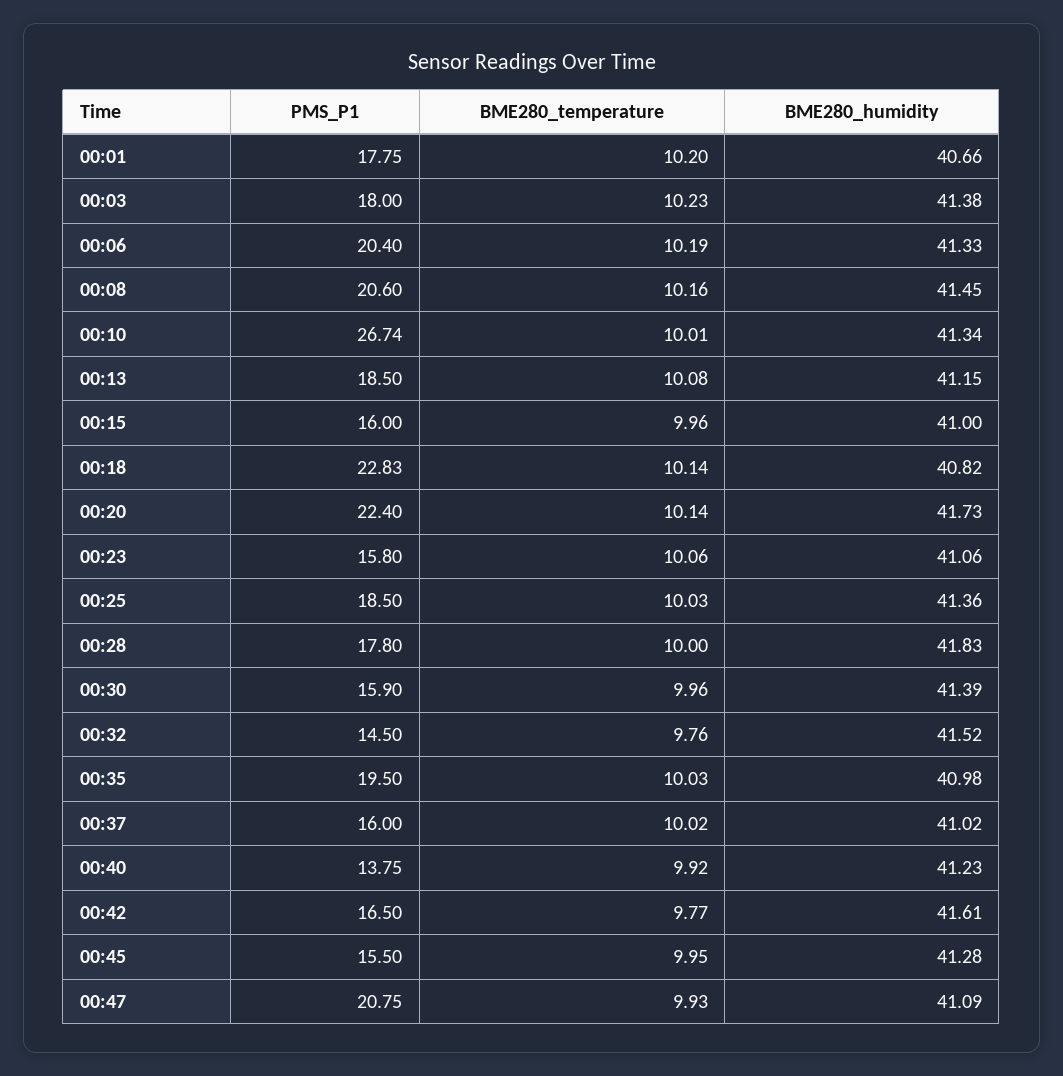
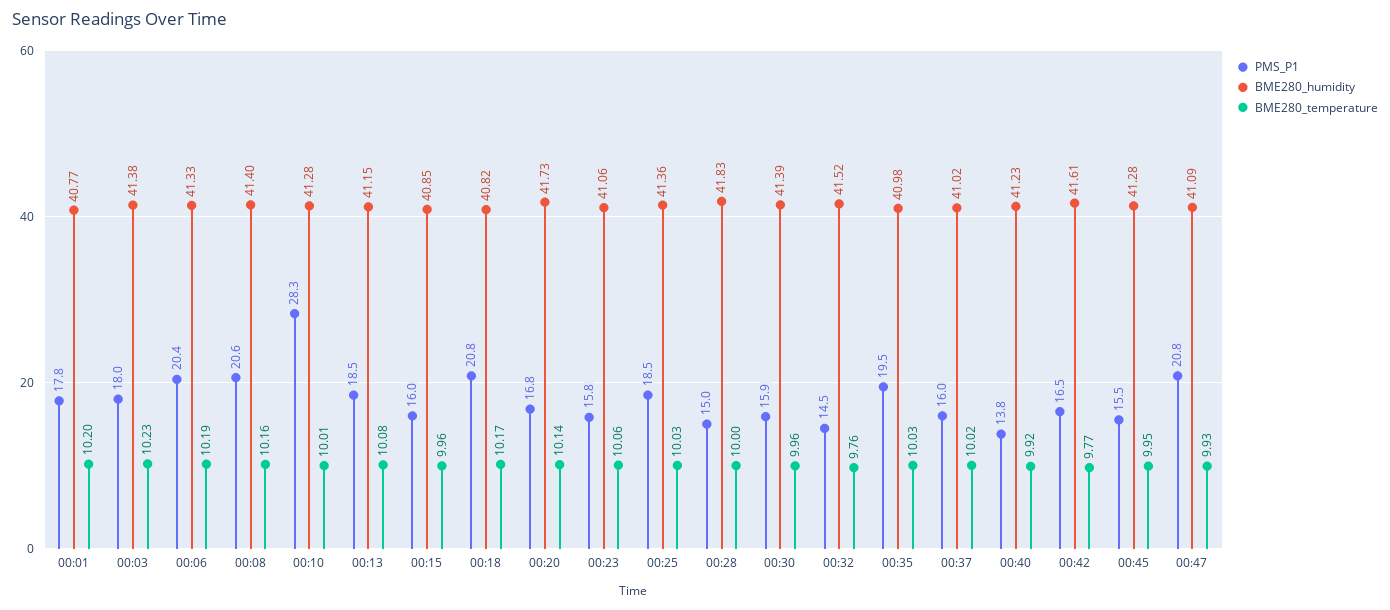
  {
    "PMS_P1": {
      "00:01": 17.75,
      "00:03": 18,
      "00:06": 20.4,
      "00:08": 20.6,
-     "00:10": 26.74,
+     "00:10": 28.3,
      "00:13": 18.5,
      "00:15": 16,
-     "00:18": 22.83,
+     "00:18": 20.8,
-     "00:20": 22.4,
+     "00:20": 16.8,
      "00:23": 15.8,
      "00:25": 18.5,
-     "00:28": 17.8,
+     "00:28": 15,
      "00:30": 15.9,
      "00:32": 14.5,
      "00:35": 19.5,
      "00:37": 16,
      "00:40": 13.75,
      "00:42": 16.5,
      "00:45": 15.5,
      "00:47": 20.75
    },
    "BME280_temperature": {
      "00:01": 10.2,
      "00:03": 10.23,
      "00:06": 10.19,
      "00:08": 10.16,
      "00:10": 10.01,
      "00:13": 10.08,
      "00:15": 9.96,
-     "00:18": 10.14,
+     "00:18": 10.17,
      "00:20": 10.14,
      "00:23": 10.06,
      "00:25": 10.03,
      "00:28": 10,
      "00:30": 9.96,
      "00:32": 9.76,
      "00:35": 10.03,
      "00:37": 10.02,
      "00:40": 9.92,
      "00:42": 9.77,
      "00:45": 9.95,
      "00:47": 9.93
    },
    "BME280_humidity": {
-     "00:01": 40.66,
+     "00:01": 40.77,
      "00:03": 41.38,
      "00:06": 41.33,
-     "00:08": 41.45,
+     "00:08": 41.4,
-     "00:10": 41.34,
+     "00:10": 41.28,
      "00:13": 41.15,
-     "00:15": 41,
+     "00:15": 40.85,
      "00:18": 40.82,
      "00:20": 41.73,
      "00:23": 41.06,
      "00:25": 41.36,
      "00:28": 41.83,
      "00:30": 41.39,
      "00:32": 41.52,
      "00:35": 40.98,
      "00:37": 41.02,
      "00:40": 41.23,
      "00:42": 41.61,
      "00:45": 41.28,
      "00:47": 41.09
    }
  }

